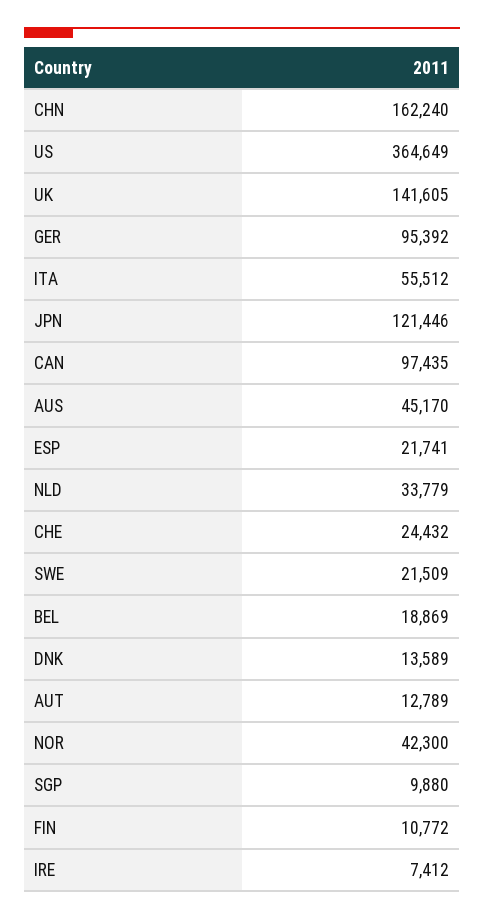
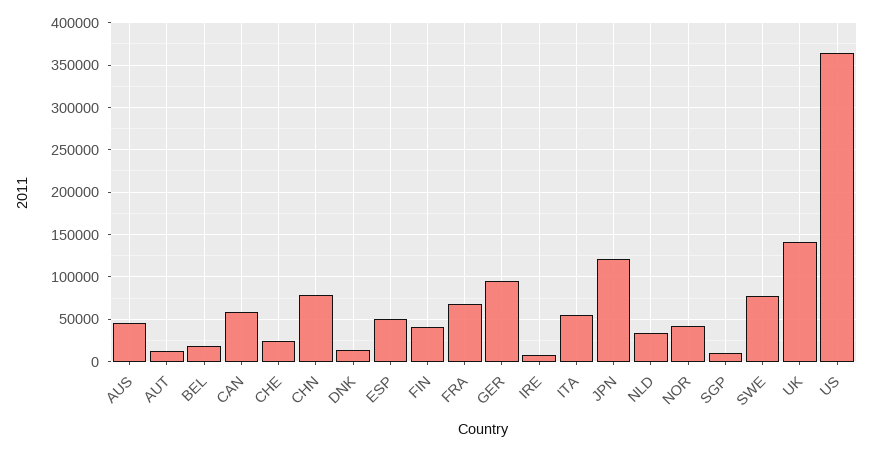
  {
-   "CHN": 162240,
+   "CHN": 80000,
    "US": 364649,
    "UK": 141605,
    "GER": 95392,
    "ITA": 55512,
    "JPN": 121446,
-   "CAN": 97435,
+   "CAN": 60000,
    "AUS": 45170,
-   "ESP": 21741,
+   "ESP": 50000,
    "NLD": 33779,
    "CHE": 24432,
-   "SWE": 21509,
+   "SWE": 80000,
    "BEL": 18869,
    "DNK": 13589,
    "AUT": 12789,
    "NOR": 42300,
    "SGP": 9880,
-   "FIN": 10772,
+   "FIN": 40000,
-   "IRE": 7412
+   "IRE": 7412,
+   "FRA": 70000
  }

